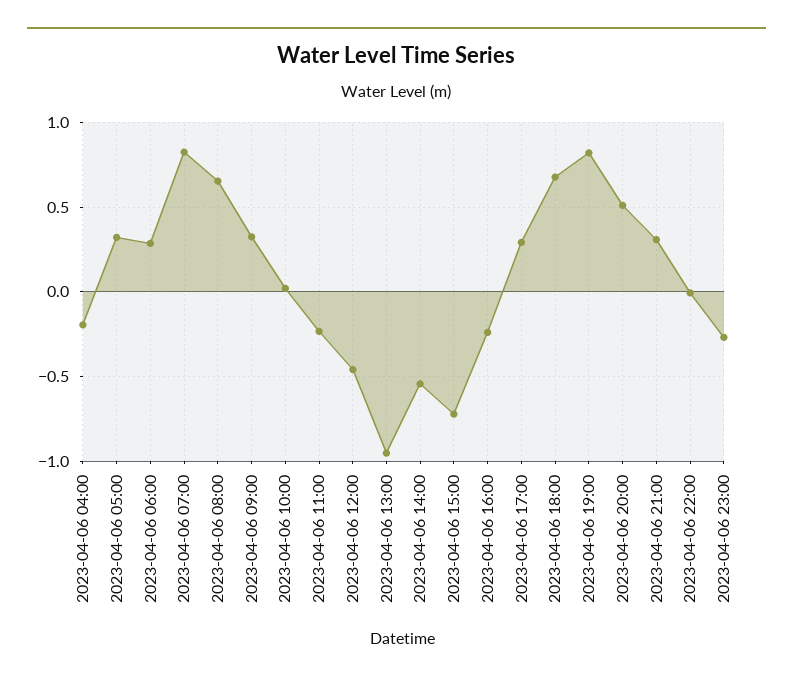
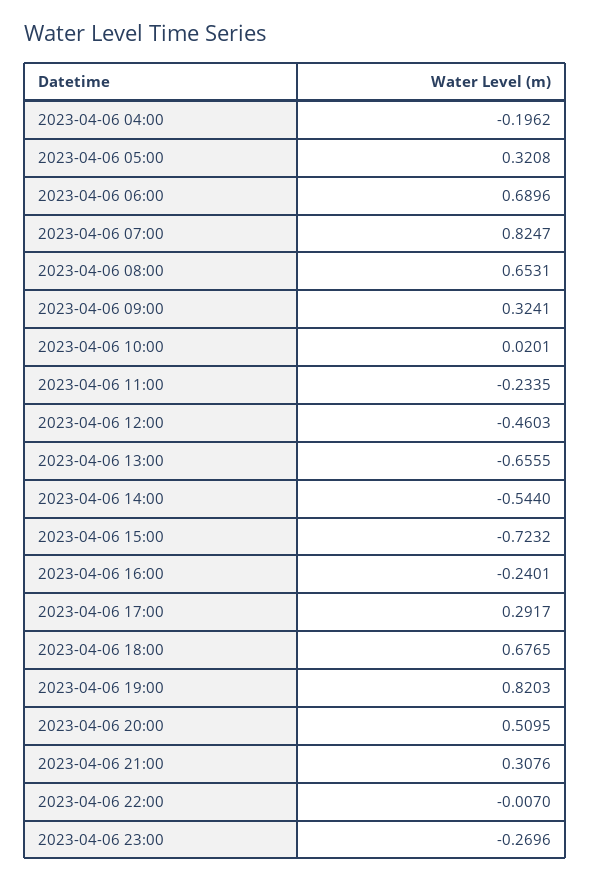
  {
    "2023-04-06 04:00": -0.1962,
    "2023-04-06 05:00": 0.3208,
-   "2023-04-06 06:00": 0.3,
+   "2023-04-06 06:00": 0.6896,
    "2023-04-06 07:00": 0.8247,
    "2023-04-06 08:00": 0.6531,
    "2023-04-06 09:00": 0.3241,
    "2023-04-06 10:00": 0.0201,
    "2023-04-06 11:00": -0.2335,
    "2023-04-06 12:00": -0.4603,
-   "2023-04-06 13:00": -0.95,
+   "2023-04-06 13:00": -0.6555,
    "2023-04-06 14:00": -0.544,
    "2023-04-06 15:00": -0.7232,
    "2023-04-06 16:00": -0.2401,
    "2023-04-06 17:00": 0.2917,
    "2023-04-06 18:00": 0.6765,
    "2023-04-06 19:00": 0.8203,
    "2023-04-06 20:00": 0.5095,
    "2023-04-06 21:00": 0.3076,
    "2023-04-06 22:00": -0.007,
    "2023-04-06 23:00": -0.2696
  }

